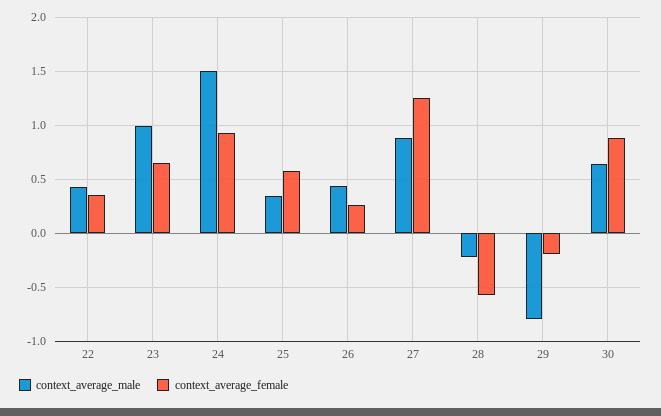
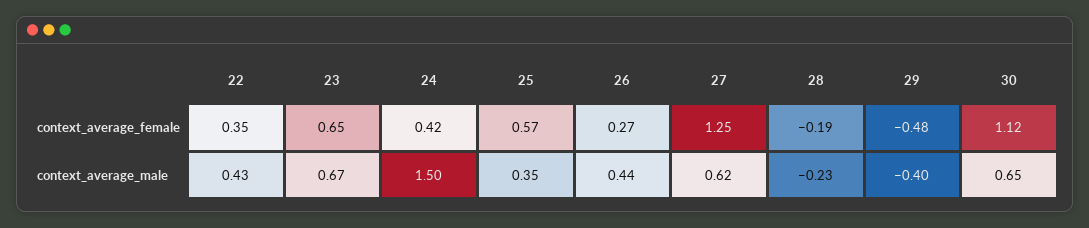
  {
    "context_average_male": {
      "22": 0.43,
-     "23": 1,
+     "23": 0.67,
      "24": 1.5,
      "25": 0.35,
      "26": 0.44,
-     "27": 0.9,
+     "27": 0.62,
      "28": -0.23,
-     "29": -0.8,
+     "29": -0.4,
      "30": 0.65
    },
    "context_average_female": {
      "22": 0.35,
      "23": 0.65,
-     "24": 0.9,
+     "24": 0.42,
      "25": 0.57,
      "26": 0.27,
      "27": 1.25,
-     "28": -0.6,
+     "28": -0.19,
-     "29": -0.2,
+     "29": -0.48,
-     "30": 0.9
+     "30": 1.12
    }
  }

